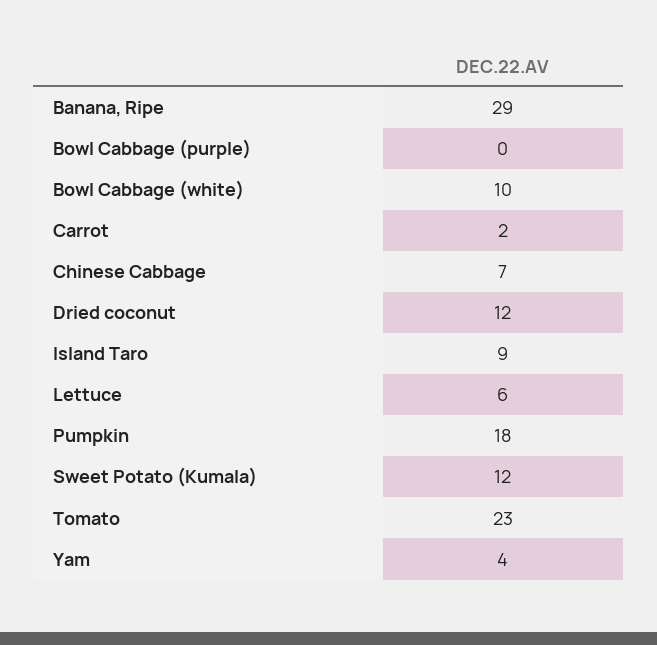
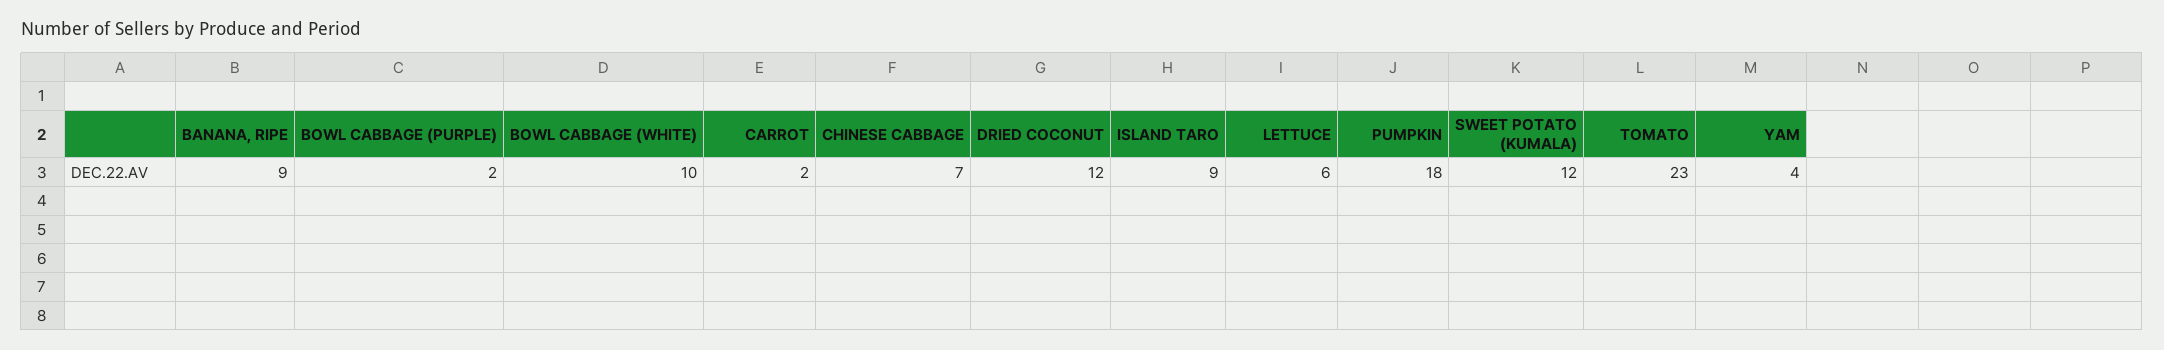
  {
-   "Banana, Ripe": 29,
+   "Banana, Ripe": 9,
-   "Bowl Cabbage (purple)": 0,
+   "Bowl Cabbage (purple)": 2,
    "Bowl Cabbage (white)": 10,
    "Carrot": 2,
    "Chinese Cabbage": 7,
    "Dried coconut": 12,
    "Island Taro": 9,
    "Lettuce": 6,
    "Pumpkin": 18,
    "Sweet Potato (Kumala)": 12,
    "Tomato": 23,
    "Yam": 4
  }

